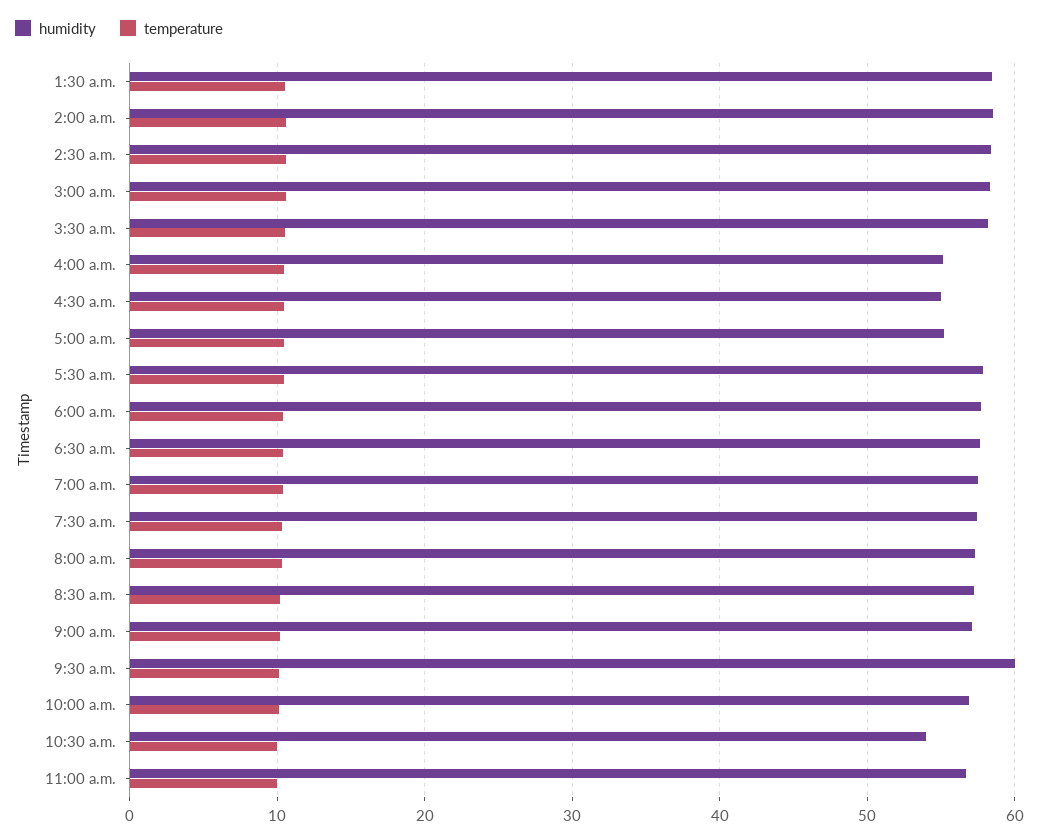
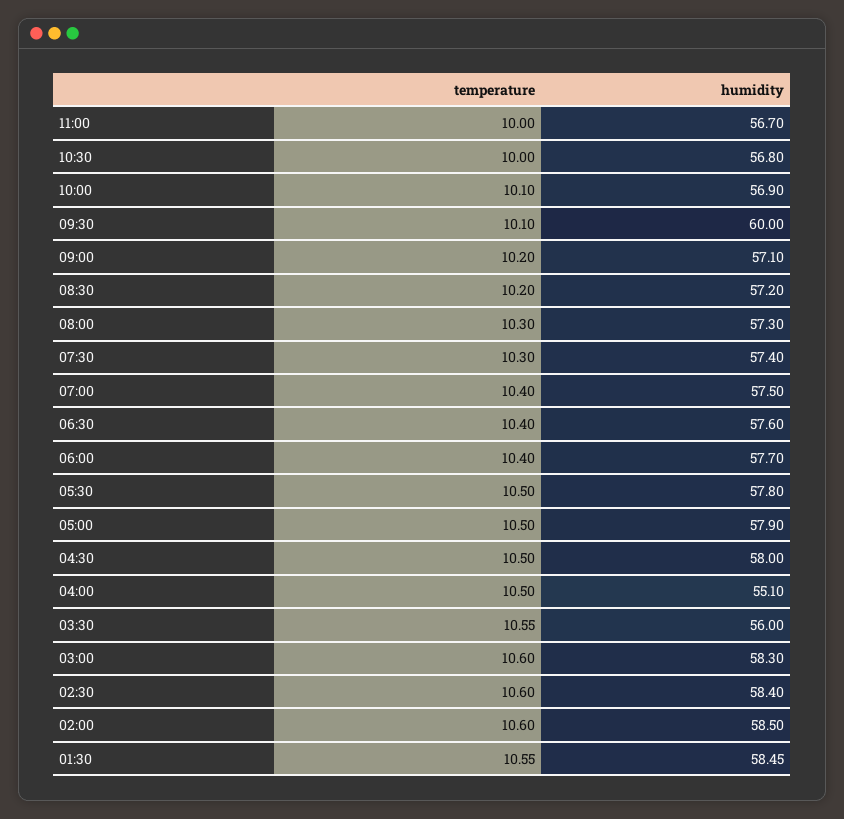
  {
    "humidity": {
      "1:30 a.m.": 58.45,
      "2:00 a.m.": 58.5,
      "2:30 a.m.": 58.4,
      "3:00 a.m.": 58.3,
-     "3:30 a.m.": 58,
+     "3:30 a.m.": 56,
      "4:00 a.m.": 55.1,
-     "4:30 a.m.": 55,
+     "4:30 a.m.": 58,
-     "5:00 a.m.": 55,
+     "5:00 a.m.": 57.9,
      "5:30 a.m.": 57.8,
      "6:00 a.m.": 57.7,
      "6:30 a.m.": 57.6,
      "7:00 a.m.": 57.5,
      "7:30 a.m.": 57.4,
      "8:00 a.m.": 57.3,
      "8:30 a.m.": 57.2,
      "9:00 a.m.": 57.1,
      "9:30 a.m.": 60,
      "10:00 a.m.": 56.9,
-     "10:30 a.m.": 54,
+     "10:30 a.m.": 56.8,
      "11:00 a.m.": 56.7
    },
    "temperature": {
      "1:30 a.m.": 10.55,
      "2:00 a.m.": 10.6,
      "2:30 a.m.": 10.6,
      "3:00 a.m.": 10.6,
      "3:30 a.m.": 10.55,
      "4:00 a.m.": 10.5,
      "4:30 a.m.": 10.5,
      "5:00 a.m.": 10.5,
      "5:30 a.m.": 10.5,
      "6:00 a.m.": 10.4,
      "6:30 a.m.": 10.4,
      "7:00 a.m.": 10.4,
      "7:30 a.m.": 10.3,
      "8:00 a.m.": 10.3,
      "8:30 a.m.": 10.2,
      "9:00 a.m.": 10.2,
      "9:30 a.m.": 10.1,
      "10:00 a.m.": 10.1,
      "10:30 a.m.": 10,
      "11:00 a.m.": 10
    }
  }

